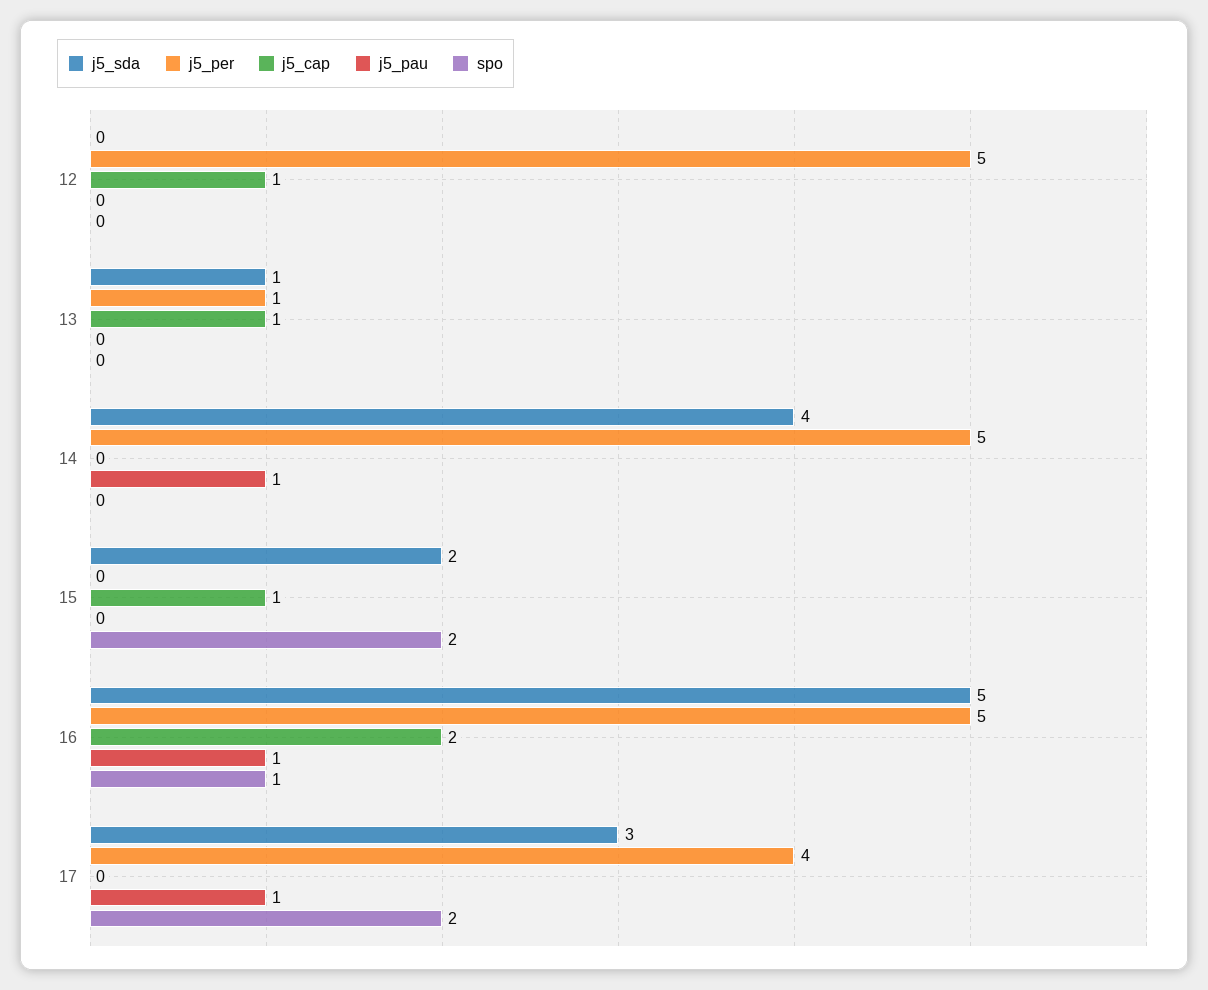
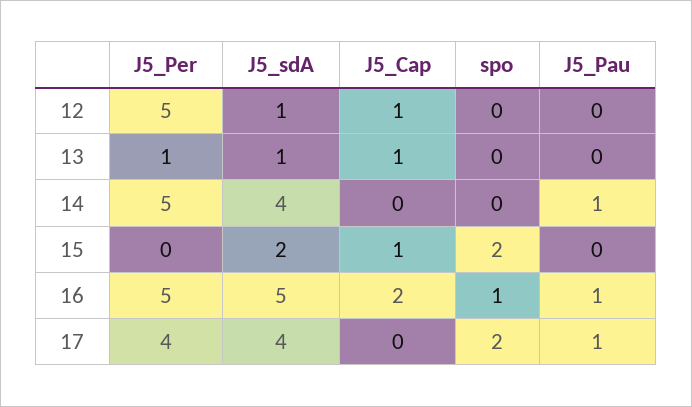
  {
    "j5_sda": {
-     "12": 0,
+     "12": 1,
      "13": 1,
      "14": 4,
      "15": 2,
      "16": 5,
-     "17": 3
+     "17": 4
    },
    "j5_per": {
      "12": 5,
      "13": 1,
      "14": 5,
      "15": 0,
      "16": 5,
      "17": 4
    },
    "j5_cap": {
      "12": 1,
      "13": 1,
      "14": 0,
      "15": 1,
      "16": 2,
      "17": 0
    },
    "j5_pau": {
      "12": 0,
      "13": 0,
      "14": 1,
      "15": 0,
      "16": 1,
      "17": 1
    },
    "spo": {
      "12": 0,
      "13": 0,
      "14": 0,
      "15": 2,
      "16": 1,
      "17": 2
    }
  }

